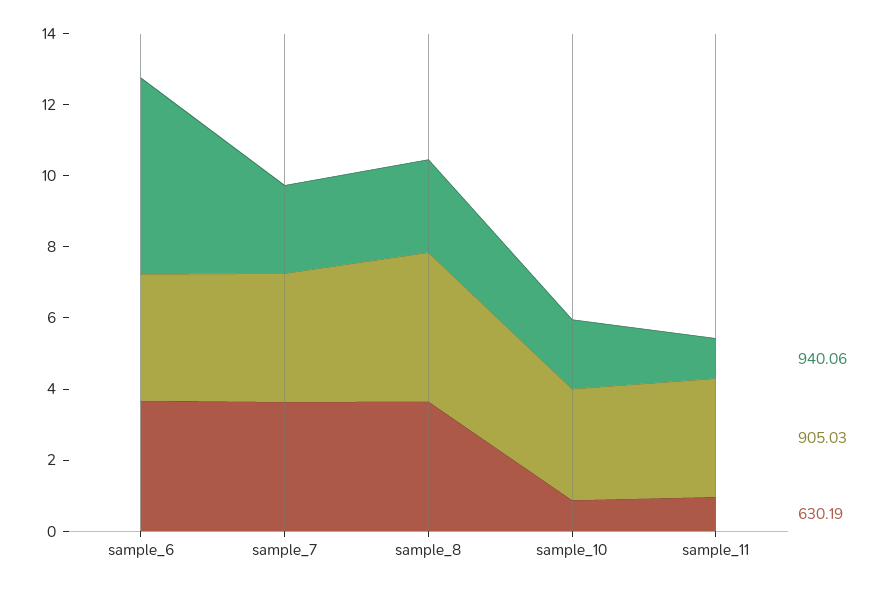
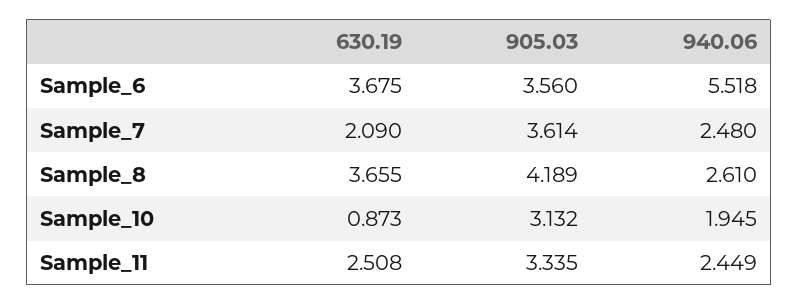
  {
    "940.06": {
      "sample_6": 5.518,
      "sample_7": 2.48,
      "sample_8": 2.61,
      "sample_10": 1.945,
-     "sample_11": 1
+     "sample_11": 2.449
    },
    "905.03": {
      "sample_6": 3.56,
      "sample_7": 3.614,
      "sample_8": 4.189,
      "sample_10": 3.132,
      "sample_11": 3.335
    },
    "630.19": {
      "sample_6": 3.675,
-     "sample_7": 3.5,
+     "sample_7": 2.09,
      "sample_8": 3.655,
      "sample_10": 0.873,
-     "sample_11": 1
+     "sample_11": 2.508
    }
  }

